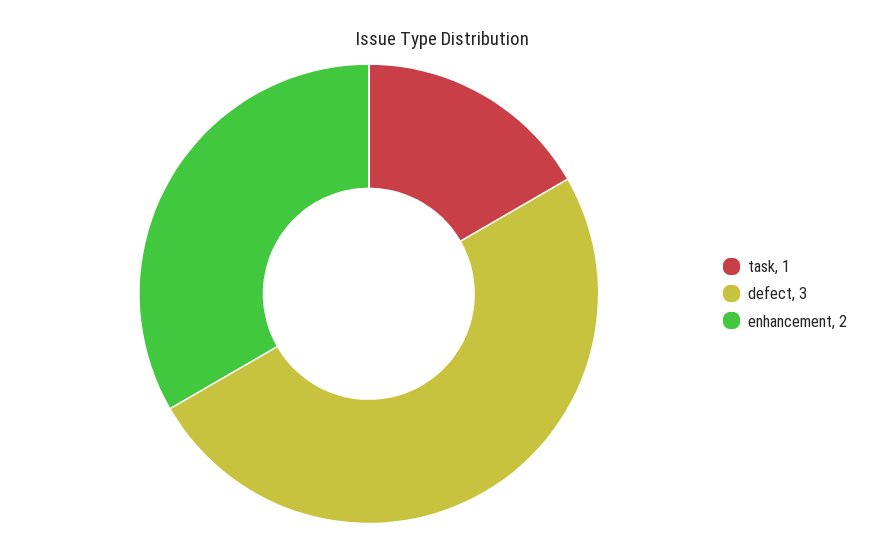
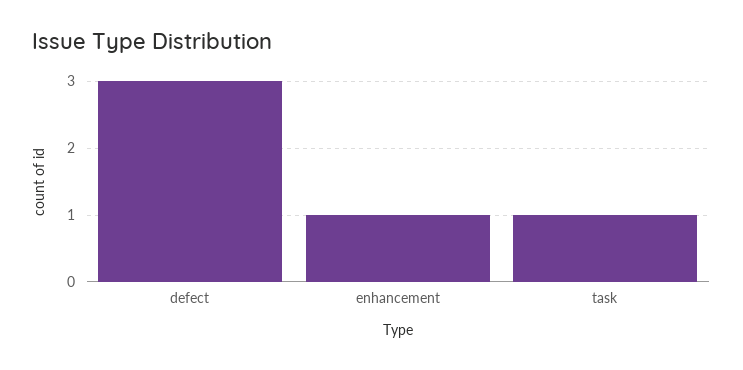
  {
    "task": 1,
    "defect": 3,
-   "enhancement": 2
+   "enhancement": 1
  }

